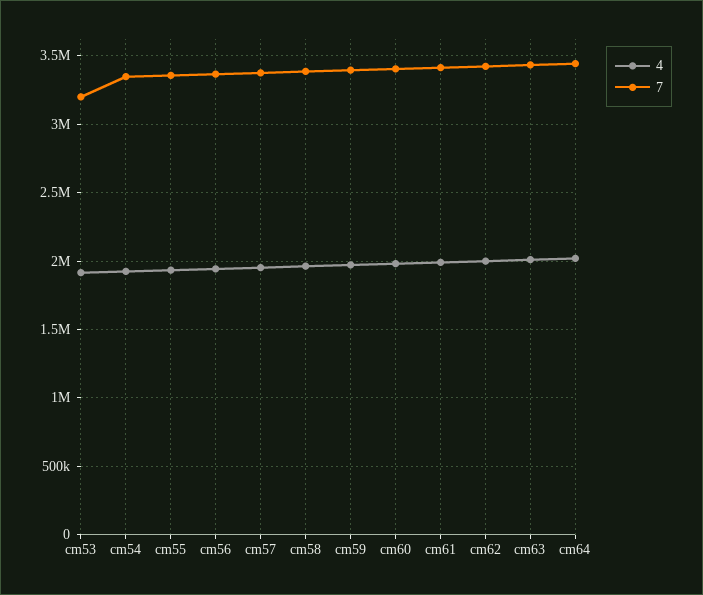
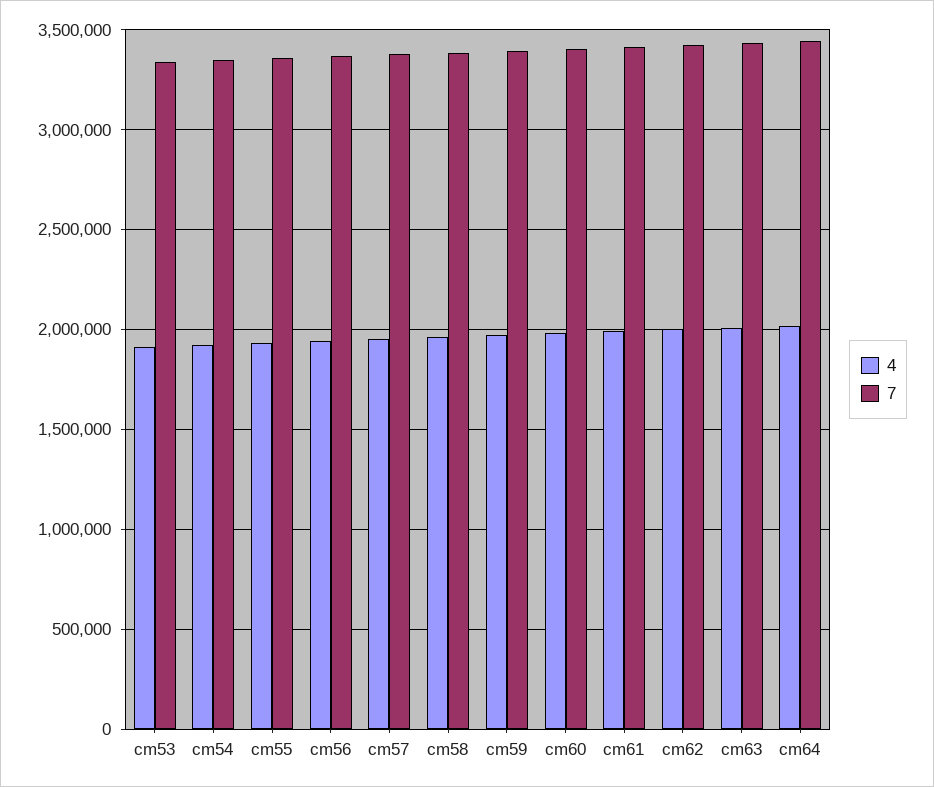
  {
    "4": {
      "cm53": 1900000,
      "cm54": 1900000,
      "cm55": 1950000,
      "cm56": 1950000,
      "cm57": 1950000,
      "cm58": 1950000,
      "cm59": 1950000,
      "cm60": 2000000,
      "cm61": 2000000,
      "cm62": 2000000,
      "cm63": 2000000,
      "cm64": 2000000
    },
    "7": {
-     "cm53": 3200000,
+     "cm53": 3350000,
      "cm54": 3350000,
      "cm55": 3350000,
      "cm56": 3350000,
      "cm57": 3400000,
      "cm58": 3400000,
      "cm59": 3400000,
      "cm60": 3400000,
      "cm61": 3400000,
      "cm62": 3400000,
      "cm63": 3450000,
      "cm64": 3450000
    }
  }

